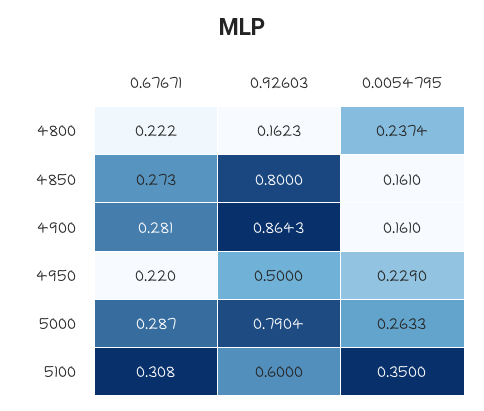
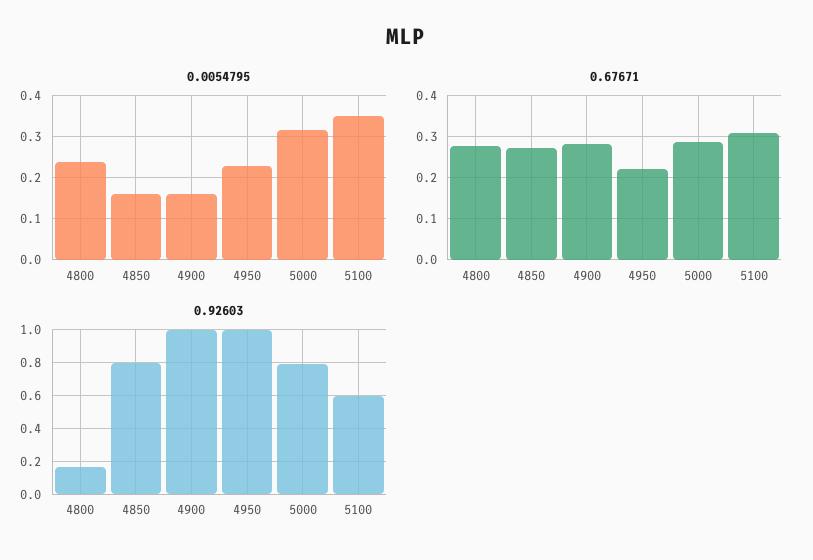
  {
    "0.67671": {
-     "4800": 0.222,
+     "4800": 0.28,
      "4850": 0.273,
      "4900": 0.281,
      "4950": 0.22,
      "5000": 0.287,
      "5100": 0.308
    },
    "0.92603": {
      "4800": 0.1623,
      "4850": 0.8,
-     "4900": 0.8643,
+     "4900": 1,
-     "4950": 0.5,
+     "4950": 1,
      "5000": 0.7904,
      "5100": 0.6
    },
    "0.0054795": {
      "4800": 0.2374,
      "4850": 0.161,
      "4900": 0.161,
      "4950": 0.229,
-     "5000": 0.2633,
+     "5000": 0.32,
      "5100": 0.35
    }
  }

